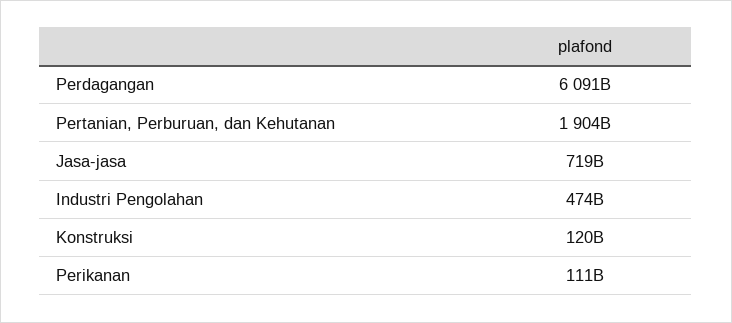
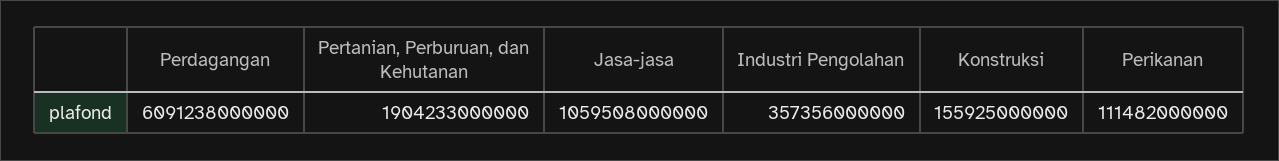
  {
    "Perdagangan": 6091238000000,
    "Pertanian, Perburuan, dan Kehutanan": 1904233000000,
-   "Jasa-jasa": 719000000000,
+   "Jasa-jasa": 1059508000000,
-   "Industri Pengolahan": 474000000000,
+   "Industri Pengolahan": 357356000000,
-   "Konstruksi": 120000000000,
+   "Konstruksi": 155925000000,
    "Perikanan": 111482000000
  }

